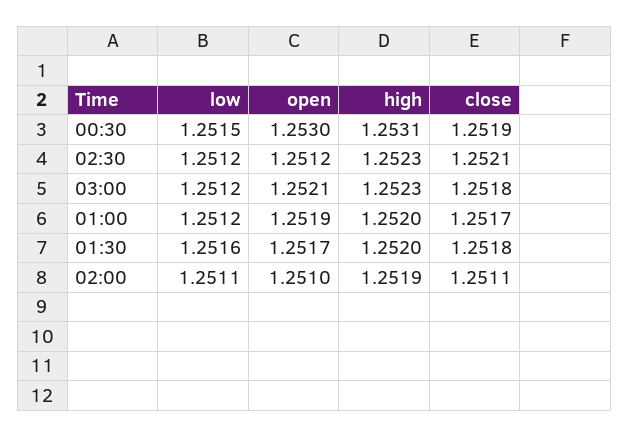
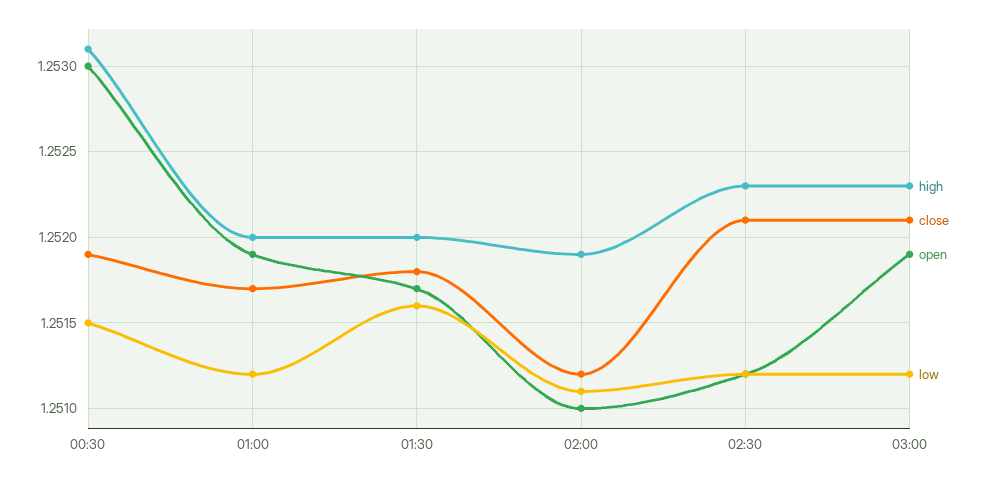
  {
    "low": {
      "00:30": 1.2515,
      "02:30": 1.2512,
      "03:00": 1.2512,
      "01:00": 1.2512,
      "01:30": 1.2516,
      "02:00": 1.2511
    },
    "open": {
      "00:30": 1.253,
      "02:30": 1.2512,
-     "03:00": 1.2521,
+     "03:00": 1.2519,
      "01:00": 1.2519,
      "01:30": 1.2517,
      "02:00": 1.251
    },
    "high": {
      "00:30": 1.2531,
      "02:30": 1.2523,
      "03:00": 1.2523,
      "01:00": 1.252,
      "01:30": 1.252,
      "02:00": 1.2519
    },
    "close": {
      "00:30": 1.2519,
      "02:30": 1.2521,
-     "03:00": 1.2518,
+     "03:00": 1.2521,
      "01:00": 1.2517,
      "01:30": 1.2518,
-     "02:00": 1.2511
+     "02:00": 1.2512
    }
  }

